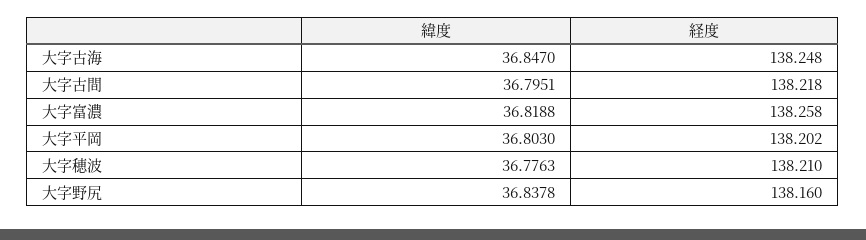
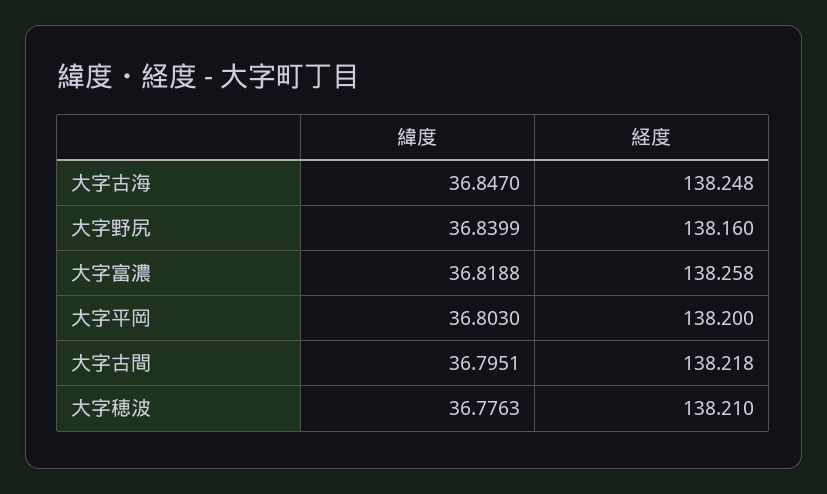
  {
    "緯度": {
      "大字古海": 36.847,
      "大字古間": 36.7951,
      "大字富濃": 36.8188,
      "大字平岡": 36.803,
      "大字穂波": 36.7763,
-     "大字野尻": 36.8378
+     "大字野尻": 36.8399
    },
    "経度": {
      "大字古海": 138.248,
      "大字古間": 138.218,
      "大字富濃": 138.258,
-     "大字平岡": 138.202,
+     "大字平岡": 138.2,
      "大字穂波": 138.21,
      "大字野尻": 138.16
    }
  }

